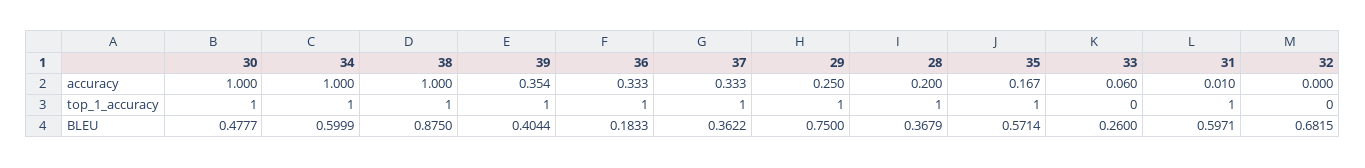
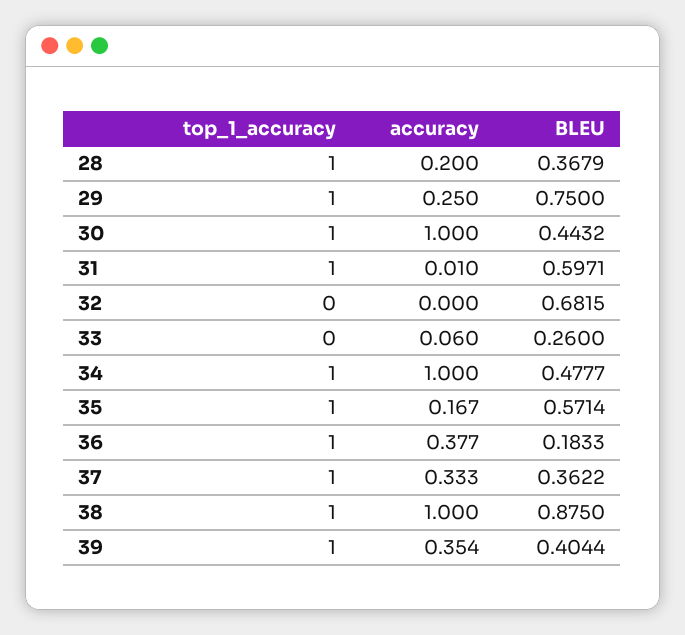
  {
    "30": {
      "accuracy": 1,
      "top_1_accuracy": 1,
-     "BLEU": 0.4777
+     "BLEU": 0.4432
    },
    "34": {
      "accuracy": 1,
      "top_1_accuracy": 1,
-     "BLEU": 0.5999
+     "BLEU": 0.4777
    },
    "38": {
      "accuracy": 1,
      "top_1_accuracy": 1,
      "BLEU": 0.875
    },
    "39": {
      "accuracy": 0.354,
      "top_1_accuracy": 1,
      "BLEU": 0.4044
    },
    "36": {
-     "accuracy": 0.333,
+     "accuracy": 0.377,
      "top_1_accuracy": 1,
      "BLEU": 0.1833
    },
    "37": {
      "accuracy": 0.333,
      "top_1_accuracy": 1,
      "BLEU": 0.3622
    },
    "29": {
      "accuracy": 0.25,
      "top_1_accuracy": 1,
      "BLEU": 0.75
    },
    "28": {
      "accuracy": 0.2,
      "top_1_accuracy": 1,
      "BLEU": 0.3679
    },
    "35": {
      "accuracy": 0.167,
      "top_1_accuracy": 1,
      "BLEU": 0.5714
    },
    "33": {
      "accuracy": 0.06,
      "top_1_accuracy": 0,
      "BLEU": 0.26
    },
    "31": {
      "accuracy": 0.01,
      "top_1_accuracy": 1,
      "BLEU": 0.5971
    },
    "32": {
      "accuracy": 0,
      "top_1_accuracy": 0,
      "BLEU": 0.6815
    }
  }

